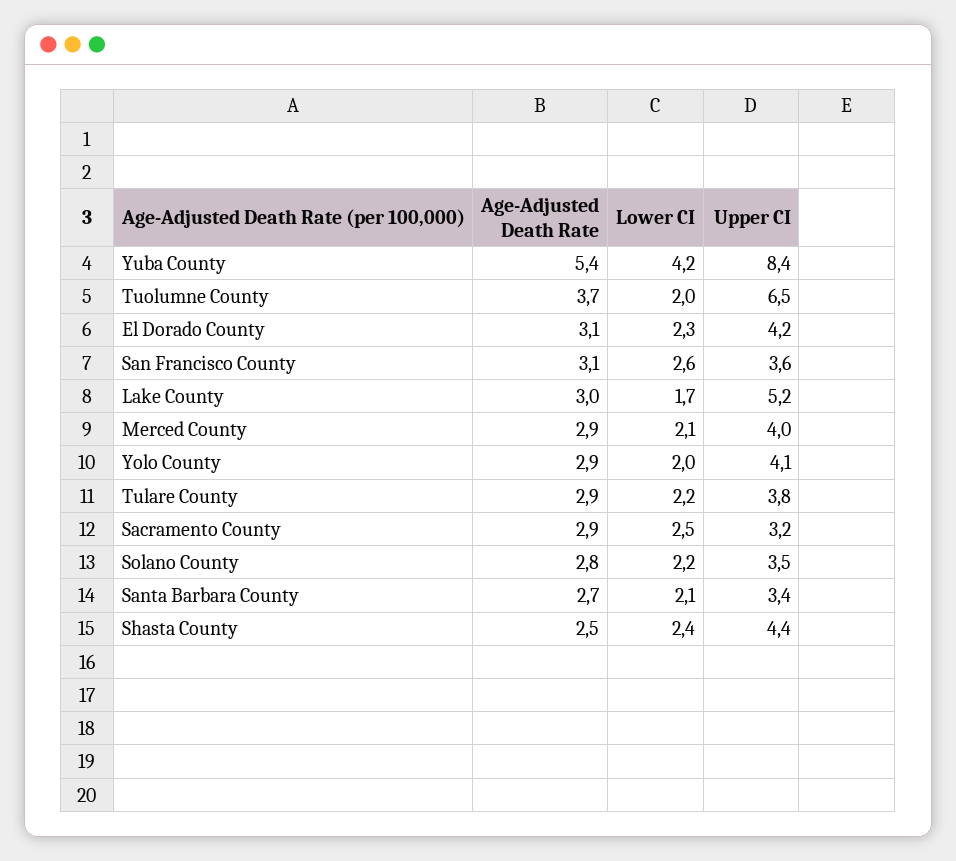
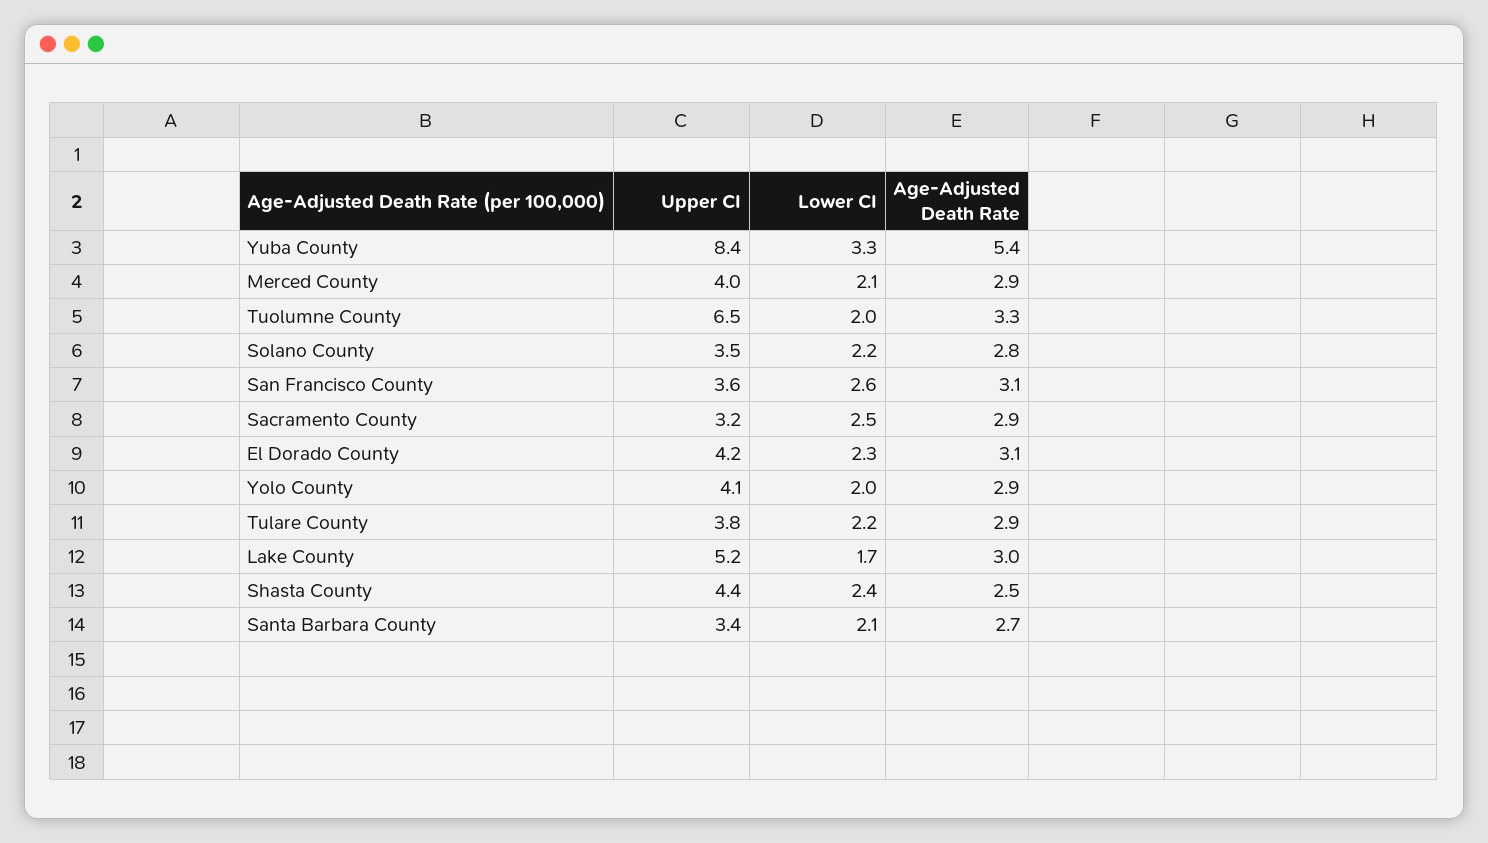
  {
    "Age-Adjusted Death Rate": {
      "Yuba County": 5.4,
-     "Tuolumne County": 3.7,
+     "Tuolumne County": 3.3,
      "El Dorado County": 3.1,
      "San Francisco County": 3.1,
      "Lake County": 3,
      "Merced County": 2.9,
      "Yolo County": 2.9,
      "Tulare County": 2.9,
      "Sacramento County": 2.9,
      "Solano County": 2.8,
      "Santa Barbara County": 2.7,
      "Shasta County": 2.5
    },
    "Lower CI": {
-     "Yuba County": 4.2,
+     "Yuba County": 3.3,
      "Tuolumne County": 2,
      "El Dorado County": 2.3,
      "San Francisco County": 2.6,
      "Lake County": 1.7,
      "Merced County": 2.1,
      "Yolo County": 2,
      "Tulare County": 2.2,
      "Sacramento County": 2.5,
      "Solano County": 2.2,
      "Santa Barbara County": 2.1,
      "Shasta County": 2.4
    },
    "Upper CI": {
      "Yuba County": 8.4,
      "Tuolumne County": 6.5,
      "El Dorado County": 4.2,
      "San Francisco County": 3.6,
      "Lake County": 5.2,
      "Merced County": 4,
      "Yolo County": 4.1,
      "Tulare County": 3.8,
      "Sacramento County": 3.2,
      "Solano County": 3.5,
      "Santa Barbara County": 3.4,
      "Shasta County": 4.4
    }
  }

